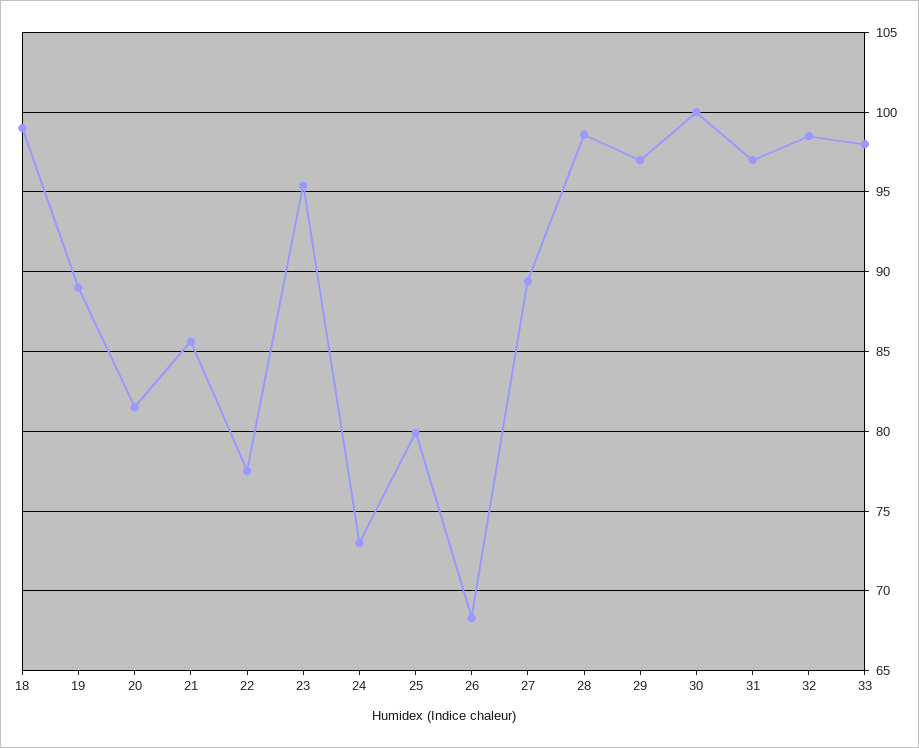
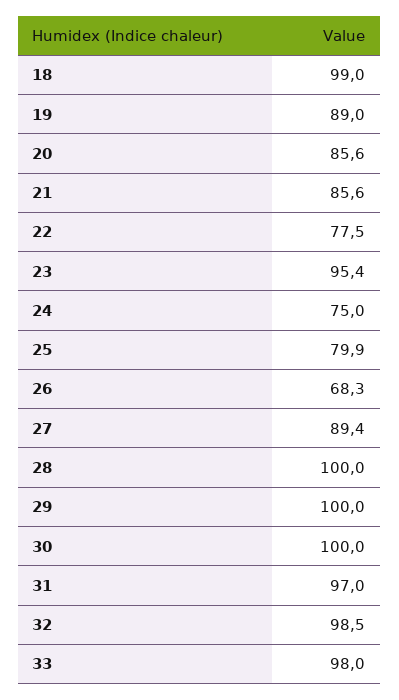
  {
    "18": 99,
    "19": 89,
-   "20": 81.5,
+   "20": 85.6,
    "21": 85.6,
    "22": 77.5,
    "23": 95.4,
-   "24": 73,
+   "24": 75,
    "25": 79.9,
    "26": 68.3,
    "27": 89.4,
-   "28": 98.5,
+   "28": 100,
-   "29": 97,
+   "29": 100,
    "30": 100,
    "31": 97,
    "32": 98.5,
    "33": 98
  }

